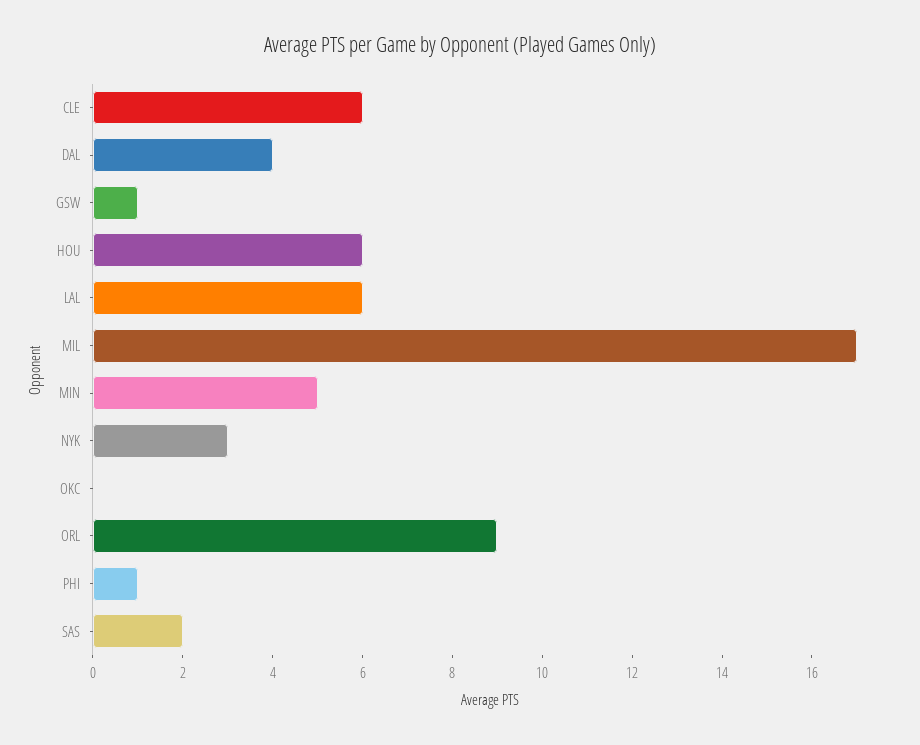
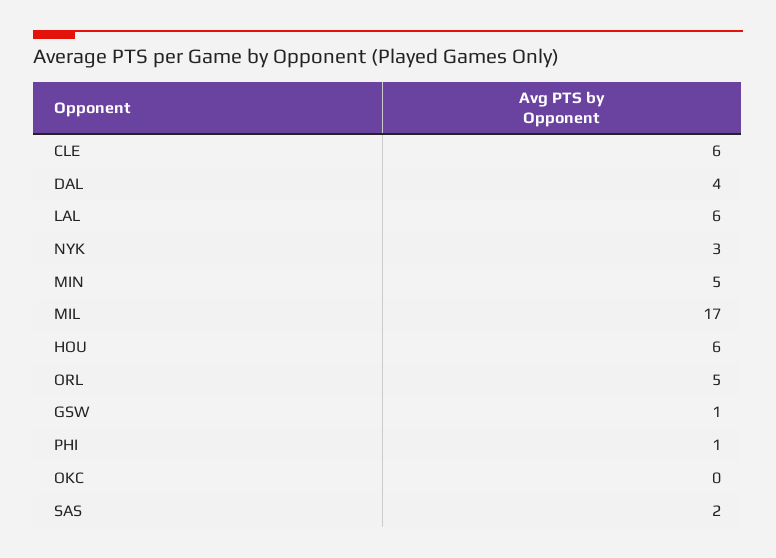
  {
    "CLE": 6,
    "DAL": 4,
    "GSW": 1,
    "HOU": 6,
    "LAL": 6,
    "MIL": 17,
    "MIN": 5,
    "NYK": 3,
    "OKC": 0,
-   "ORL": 9,
+   "ORL": 5,
    "PHI": 1,
    "SAS": 2
  }

